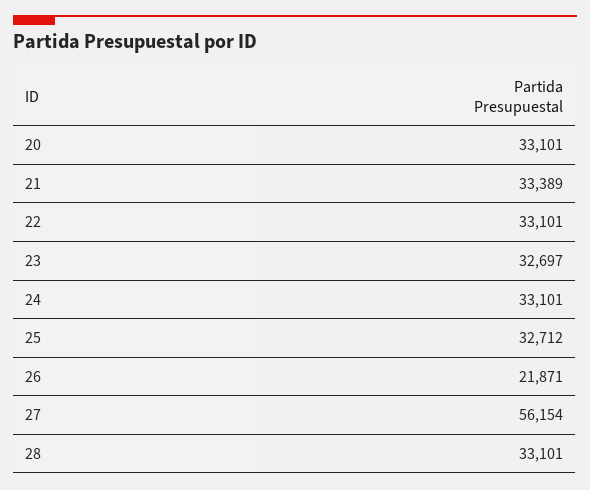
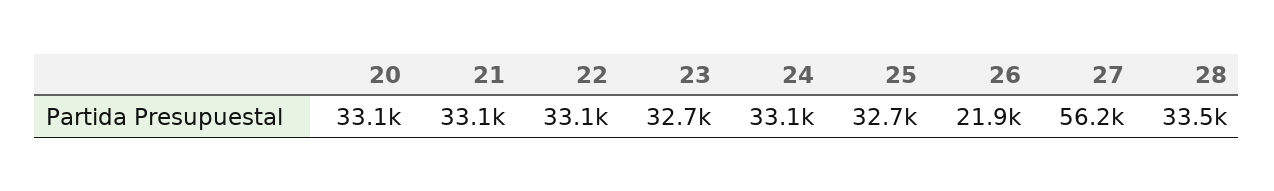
  {
    "20": 33101,
-   "21": 33389,
+   "21": 33100,
    "22": 33101,
    "23": 32697,
    "24": 33101,
    "25": 32712,
    "26": 21871,
    "27": 56154,
-   "28": 33101
+   "28": 33500
  }

